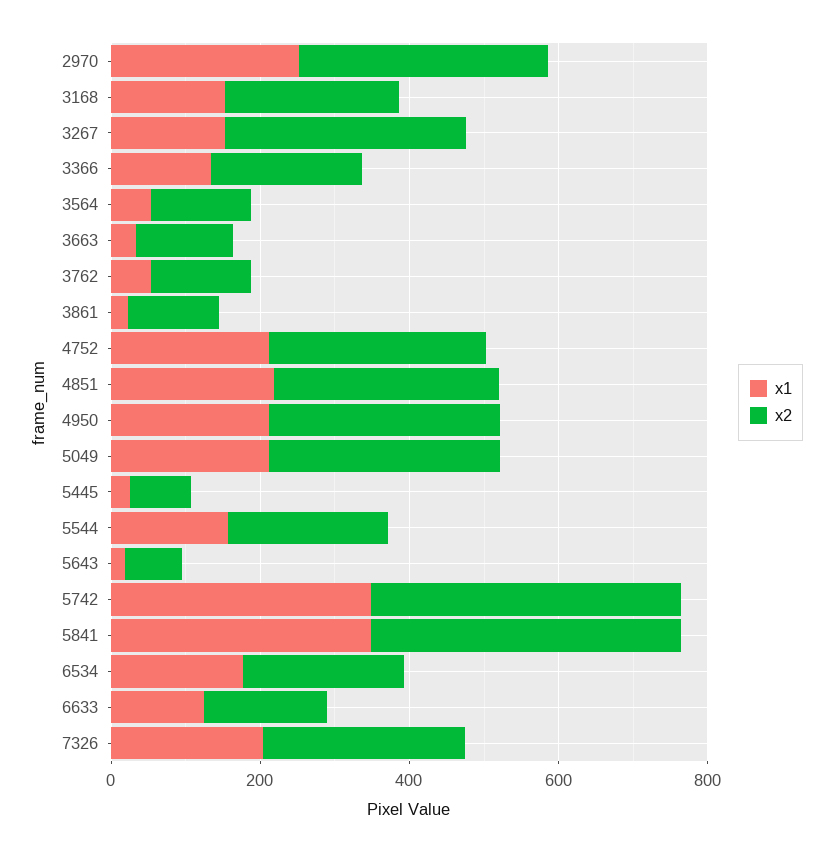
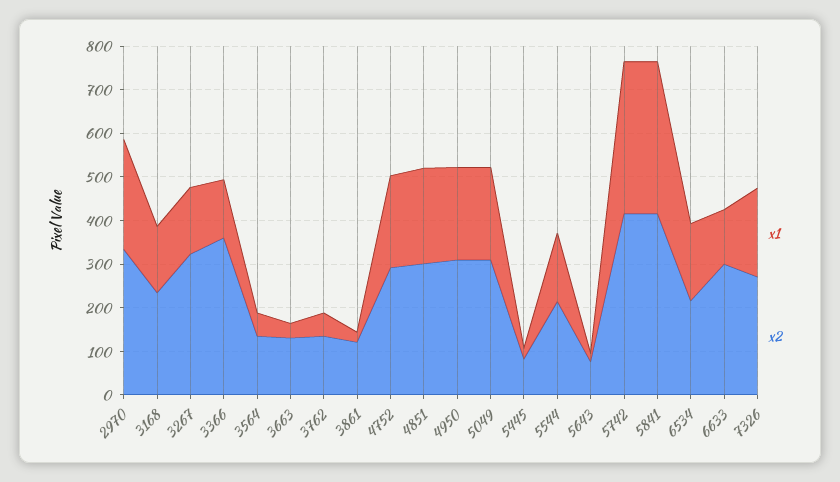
  {
    "x1": {
      "2970": 260,
      "3168": 160,
      "3267": 160,
      "3366": 140,
      "3564": 60,
      "3663": 40,
      "3762": 60,
      "3861": 20,
      "4752": 220,
      "4851": 220,
      "4950": 220,
      "5049": 220,
      "5445": 20,
      "5544": 160,
      "5643": 20,
      "5742": 340,
      "5841": 340,
      "6534": 180,
      "6633": 120,
      "7326": 200
    },
    "x2": {
      "2970": 340,
      "3168": 240,
      "3267": 320,
-     "3366": 200,
+     "3366": 360,
      "3564": 140,
      "3663": 140,
      "3762": 140,
      "3861": 120,
      "4752": 300,
      "4851": 300,
      "4950": 320,
      "5049": 320,
      "5445": 80,
      "5544": 220,
      "5643": 80,
      "5742": 420,
      "5841": 420,
      "6534": 220,
-     "6633": 150,
+     "6633": 300,
      "7326": 280
    }
  }

